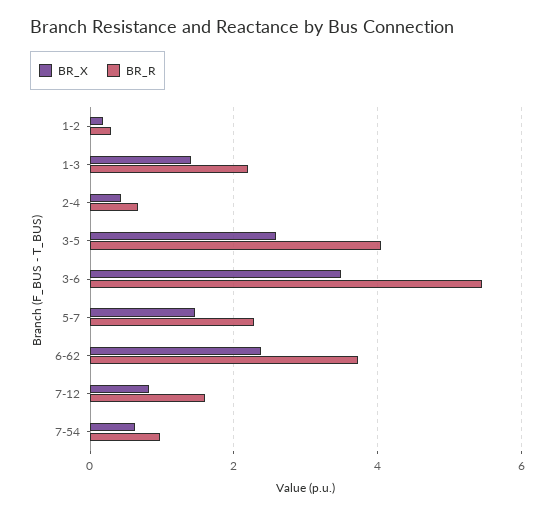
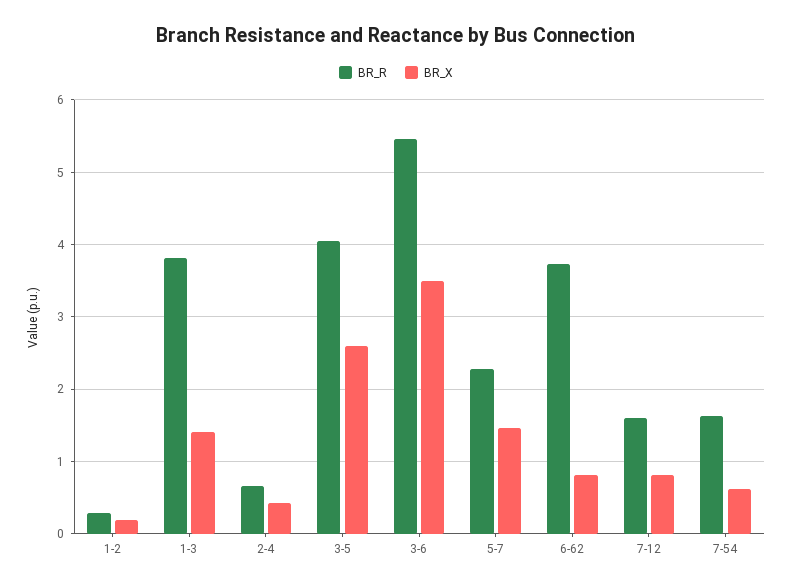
  {
    "BR_X": {
      "1-2": 0.2,
      "1-3": 1.4,
      "2-4": 0.4,
      "3-5": 2.6,
      "3-6": 3.5,
      "5-7": 1.5,
-     "6-62": 2.4,
+     "6-62": 0.8,
      "7-12": 0.8,
      "7-54": 0.6
    },
    "BR_R": {
      "1-2": 0.3,
-     "1-3": 2.2,
+     "1-3": 3.8,
      "2-4": 0.7,
      "3-5": 4,
      "3-6": 5.5,
      "5-7": 2.3,
      "6-62": 3.7,
      "7-12": 1.6,
-     "7-54": 1
+     "7-54": 1.6
    }
  }

